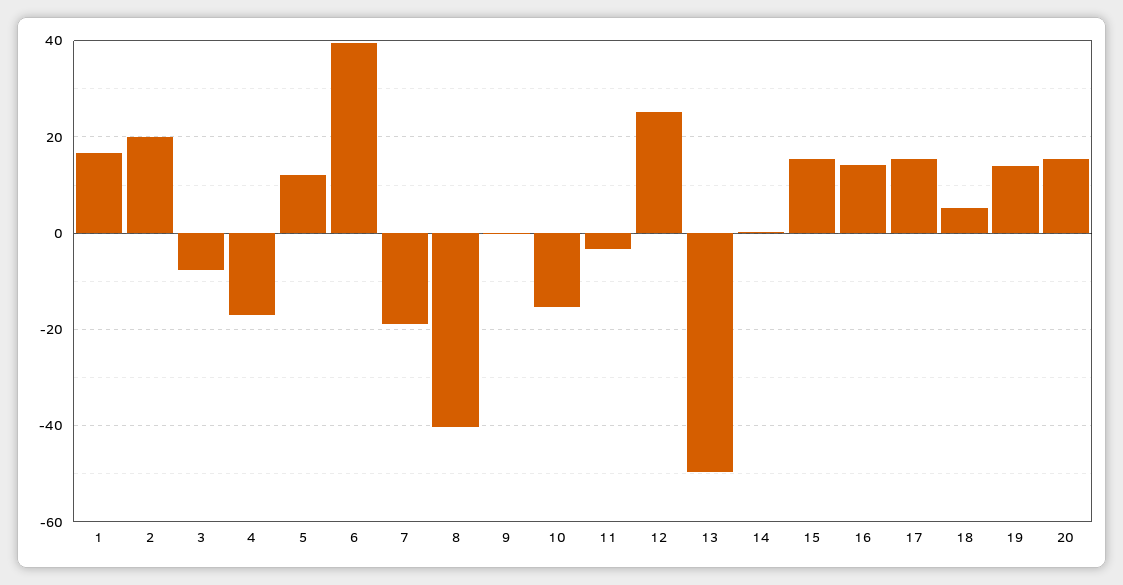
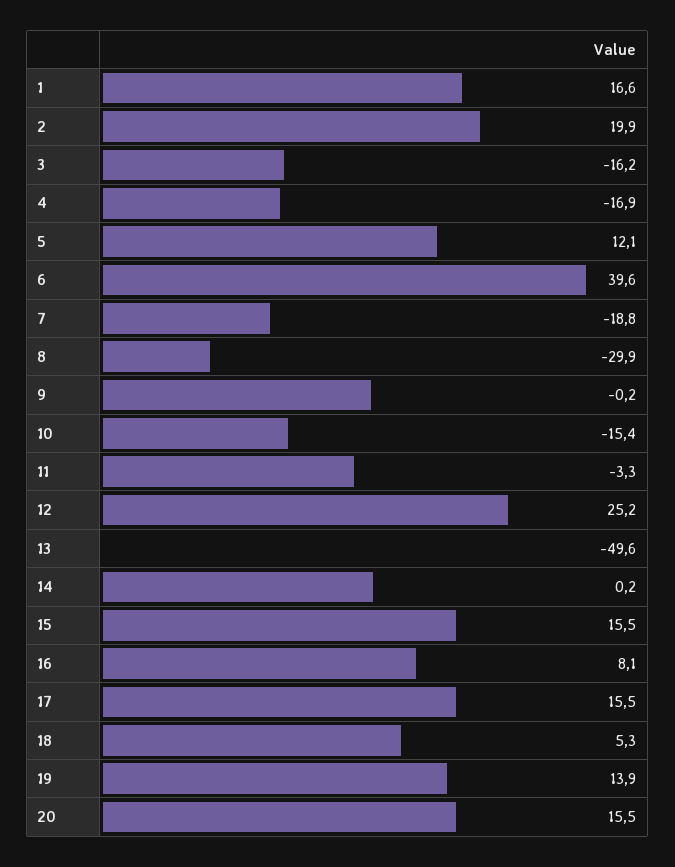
  {
    "1": 16.6,
    "2": 19.9,
-   "3": -8,
+   "3": -16.2,
    "4": -16.9,
    "5": 12.1,
    "6": 39.6,
    "7": -18.8,
-   "8": -40,
+   "8": -29.9,
    "9": -0.2,
    "10": -15.4,
    "11": -3.3,
    "12": 25.2,
    "13": -49.6,
    "14": 0.2,
    "15": 15.5,
-   "16": 14,
+   "16": 8.1,
    "17": 15.5,
    "18": 5.3,
    "19": 13.9,
    "20": 15.5
  }

